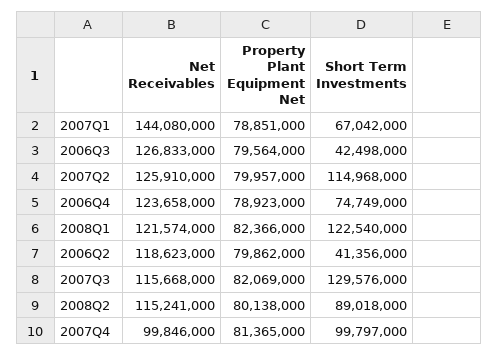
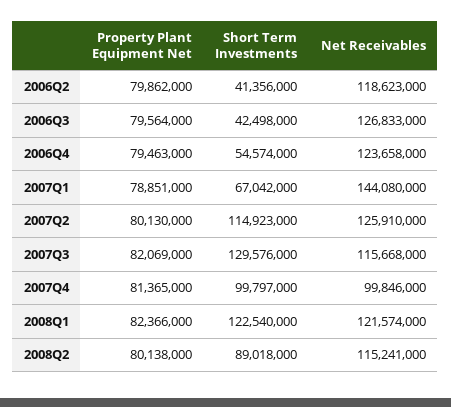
  {
    "Net Receivables": {
      "2007Q1": 144080000,
      "2006Q3": 126833000,
      "2007Q2": 125910000,
      "2006Q4": 123658000,
      "2008Q1": 121574000,
      "2006Q2": 118623000,
      "2007Q3": 115668000,
      "2008Q2": 115241000,
      "2007Q4": 99846000
    },
    "Property Plant Equipment Net": {
      "2007Q1": 78851000,
      "2006Q3": 79564000,
-     "2007Q2": 79957000,
+     "2007Q2": 80130000,
-     "2006Q4": 78923000,
+     "2006Q4": 79463000,
      "2008Q1": 82366000,
      "2006Q2": 79862000,
      "2007Q3": 82069000,
      "2008Q2": 80138000,
      "2007Q4": 81365000
    },
    "Short Term Investments": {
      "2007Q1": 67042000,
      "2006Q3": 42498000,
-     "2007Q2": 114968000,
+     "2007Q2": 114923000,
-     "2006Q4": 74749000,
+     "2006Q4": 54574000,
      "2008Q1": 122540000,
      "2006Q2": 41356000,
      "2007Q3": 129576000,
      "2008Q2": 89018000,
      "2007Q4": 99797000
    }
  }

